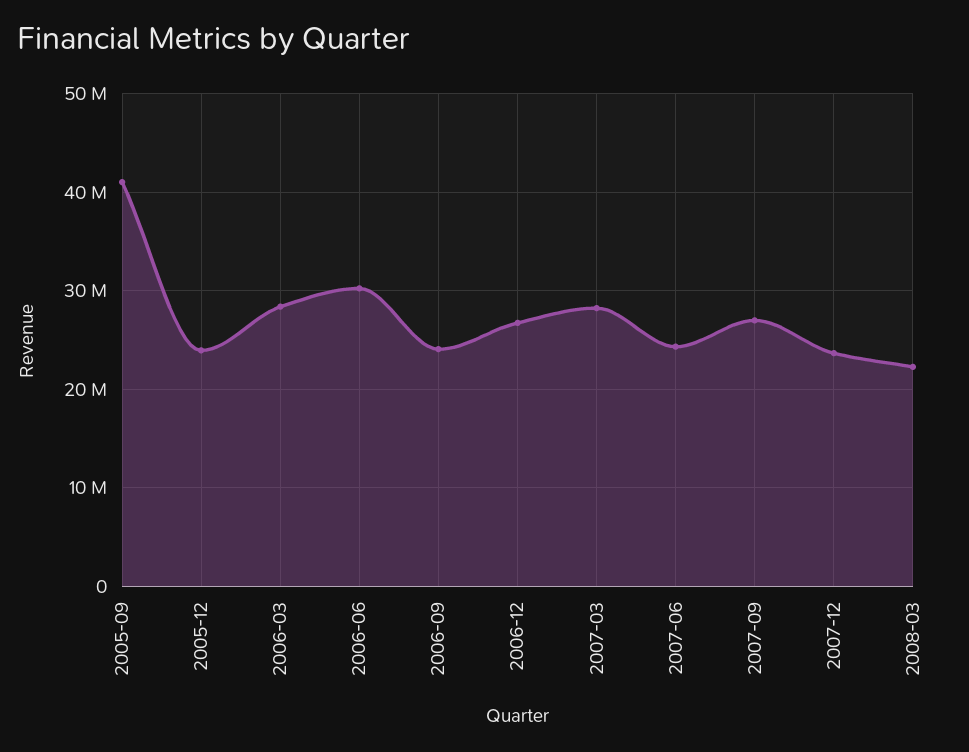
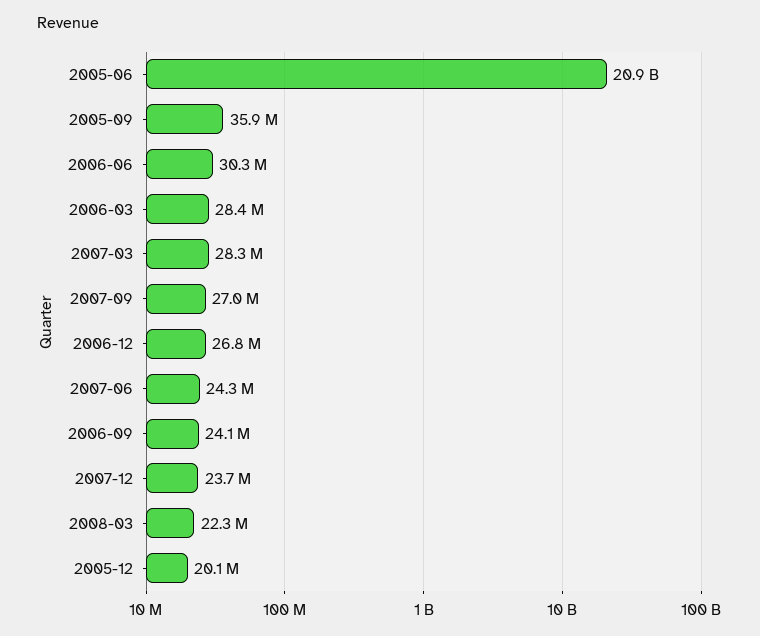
  {
-   "2005-09": 41000000,
+   "2005-09": 35900000,
-   "2005-12": 24000000,
+   "2005-12": 20100000,
    "2006-03": 28400000,
    "2006-06": 30300000,
    "2006-09": 24100000,
    "2006-12": 26800000,
    "2007-03": 28300000,
    "2007-06": 24300000,
    "2007-09": 27000000,
    "2007-12": 23700000,
-   "2008-03": 22300000
+   "2008-03": 22300000,
+   "2005-06": 20900000000
  }

